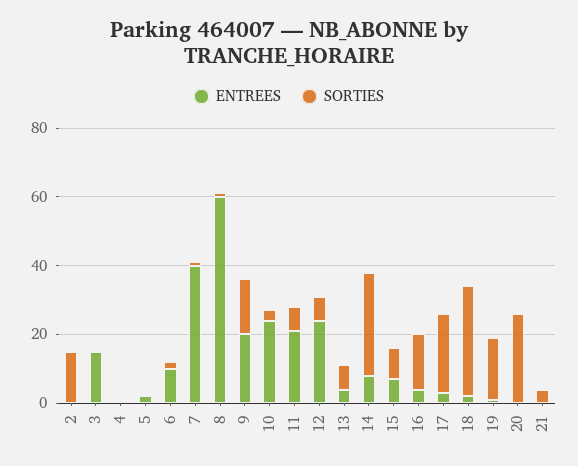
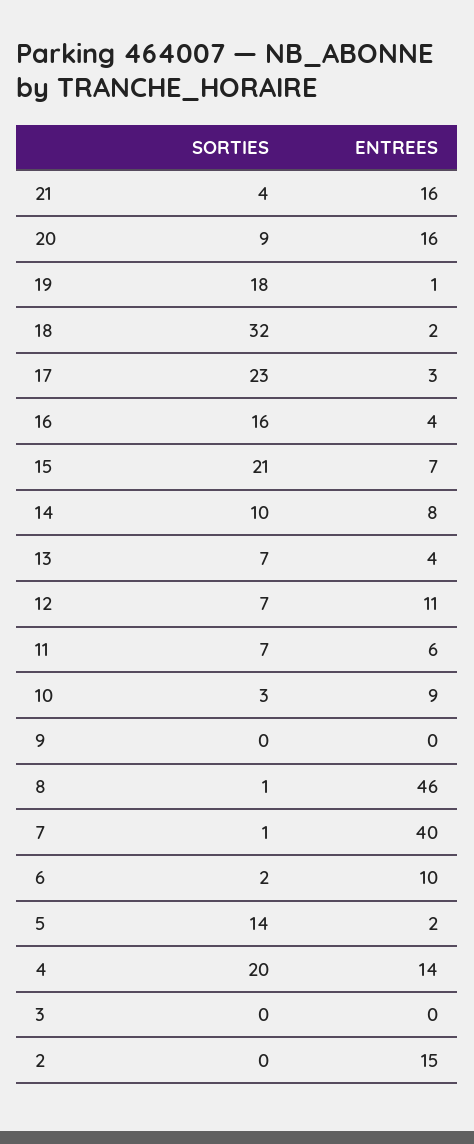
  {
    "ENTREES": {
-     "2": 0,
+     "2": 15,
-     "3": 15,
+     "3": 0,
-     "4": 0,
+     "4": 14,
      "5": 2,
      "6": 10,
      "7": 40,
-     "8": 60,
+     "8": 46,
-     "9": 20,
+     "9": 0,
-     "10": 25,
+     "10": 9,
-     "11": 20,
+     "11": 6,
-     "12": 25,
+     "12": 11,
      "13": 4,
      "14": 8,
      "15": 7,
      "16": 4,
      "17": 3,
      "18": 2,
      "19": 1,
-     "20": 0,
+     "20": 16,
-     "21": 0
+     "21": 16
    },
    "SORTIES": {
-     "2": 15,
+     "2": 0,
      "3": 0,
-     "4": 0,
+     "4": 20,
-     "5": 0,
+     "5": 14,
      "6": 2,
      "7": 1,
      "8": 1,
-     "9": 15,
+     "9": 0,
      "10": 3,
      "11": 7,
      "12": 7,
      "13": 7,
-     "14": 30,
+     "14": 10,
-     "15": 10,
+     "15": 21,
      "16": 16,
      "17": 23,
      "18": 32,
      "19": 18,
-     "20": 25,
+     "20": 9,
      "21": 4
    }
  }

